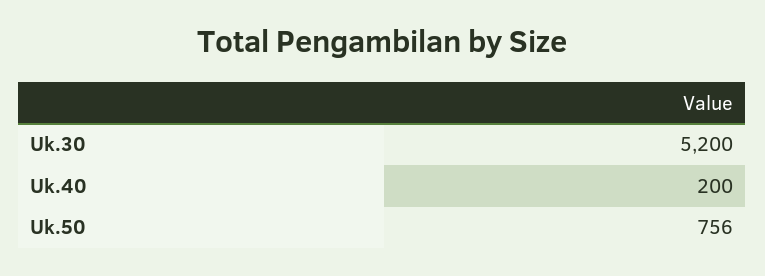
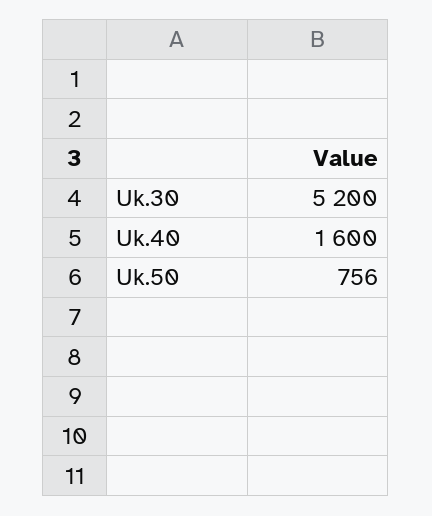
  {
    "Uk.30": 5200,
-   "Uk.40": 200,
+   "Uk.40": 1600,
    "Uk.50": 756
  }

